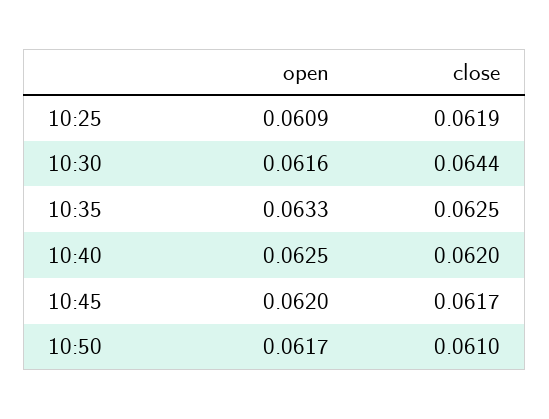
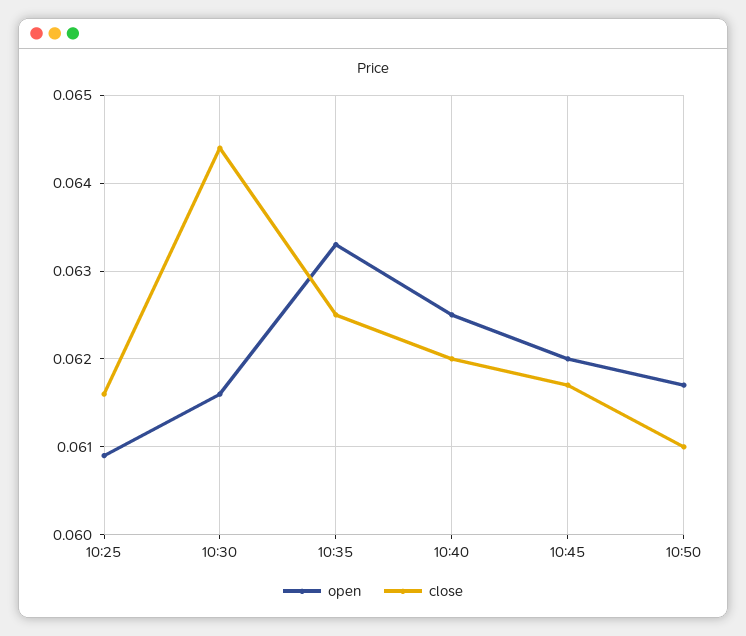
  {
    "open": {
      "10:25": 0.0609,
      "10:30": 0.0616,
      "10:35": 0.0633,
      "10:40": 0.0625,
      "10:45": 0.062,
      "10:50": 0.0617
    },
    "close": {
-     "10:25": 0.0619,
+     "10:25": 0.0616,
      "10:30": 0.0644,
      "10:35": 0.0625,
      "10:40": 0.062,
      "10:45": 0.0617,
      "10:50": 0.061
    }
  }

